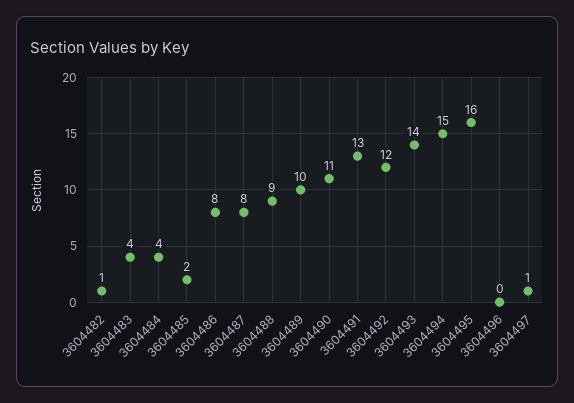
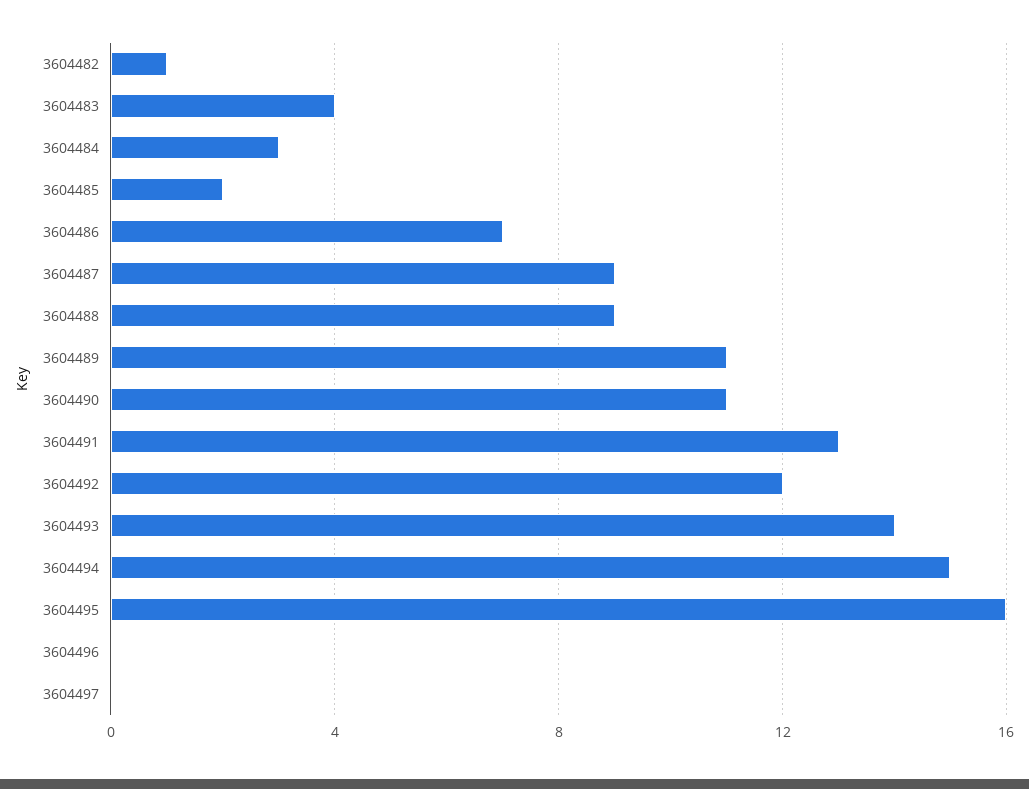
  {
    "3604482": 1,
    "3604483": 4,
-   "3604484": 4,
+   "3604484": 3,
    "3604485": 2,
-   "3604486": 8,
+   "3604486": 7,
-   "3604487": 8,
+   "3604487": 9,
    "3604488": 9,
-   "3604489": 10,
+   "3604489": 11,
    "3604490": 11,
    "3604491": 13,
    "3604492": 12,
    "3604493": 14,
    "3604494": 15,
    "3604495": 16,
    "3604496": 0,
-   "3604497": 1
+   "3604497": 0
  }

